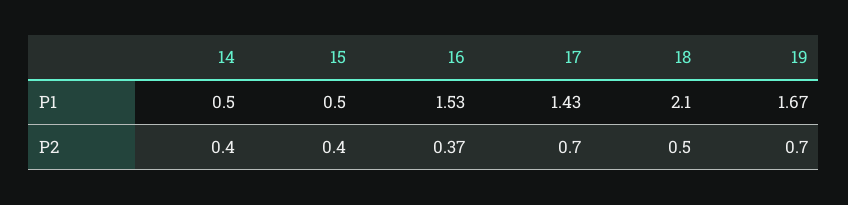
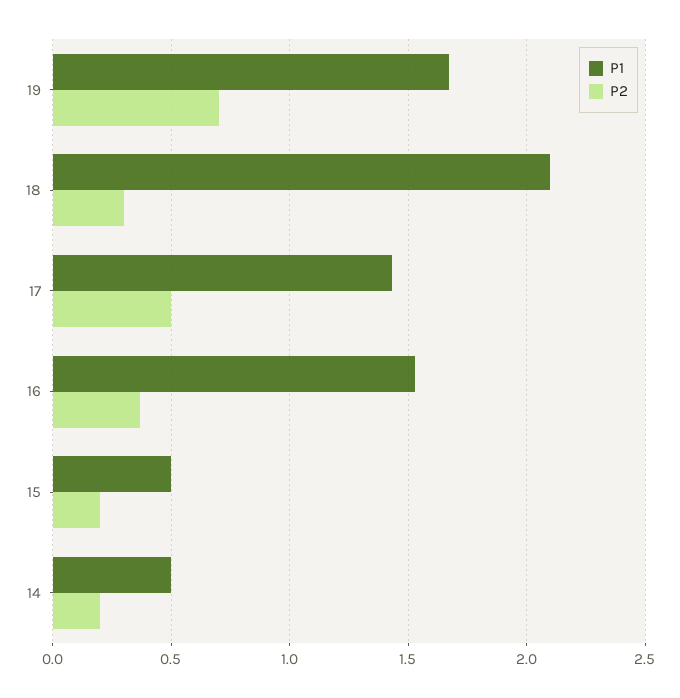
  {
    "P1": {
      "14": 0.5,
      "15": 0.5,
      "16": 1.53,
      "17": 1.43,
      "18": 2.1,
      "19": 1.67
    },
    "P2": {
-     "14": 0.4,
+     "14": 0.2,
-     "15": 0.4,
+     "15": 0.2,
      "16": 0.37,
-     "17": 0.7,
+     "17": 0.5,
-     "18": 0.5,
+     "18": 0.3,
      "19": 0.7
    }
  }

